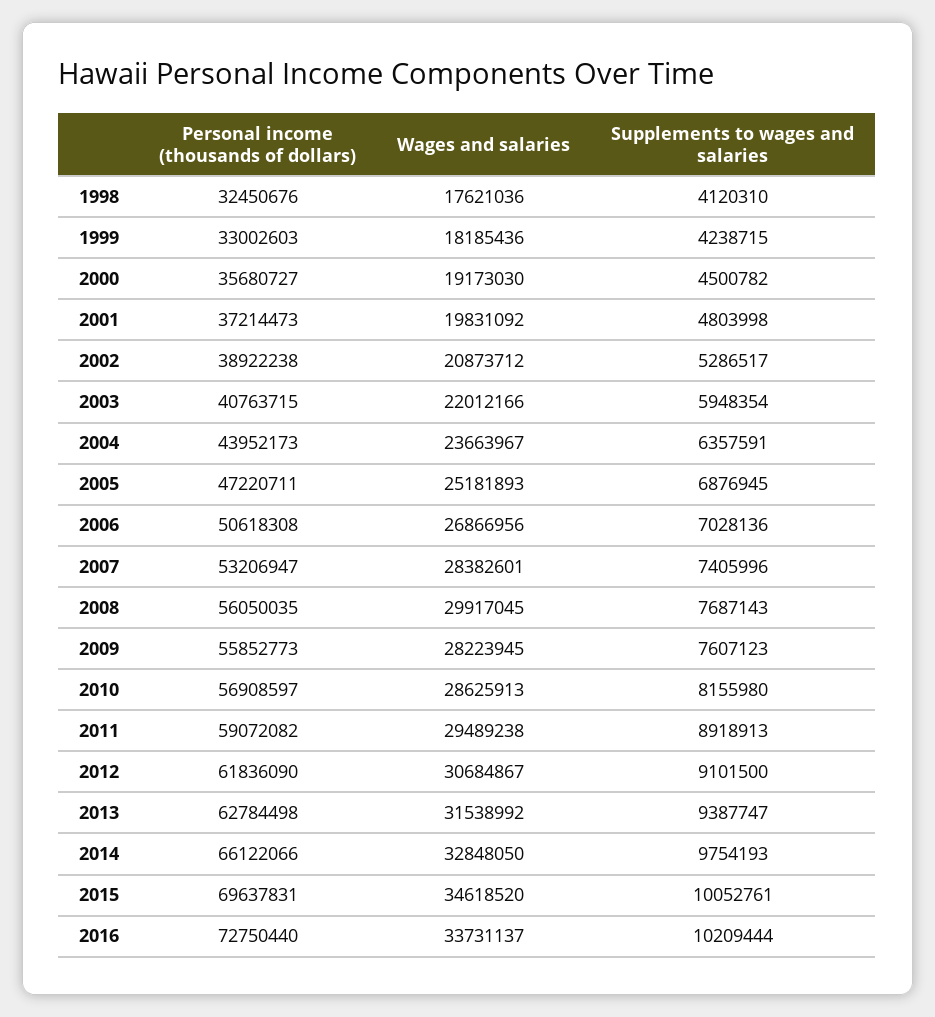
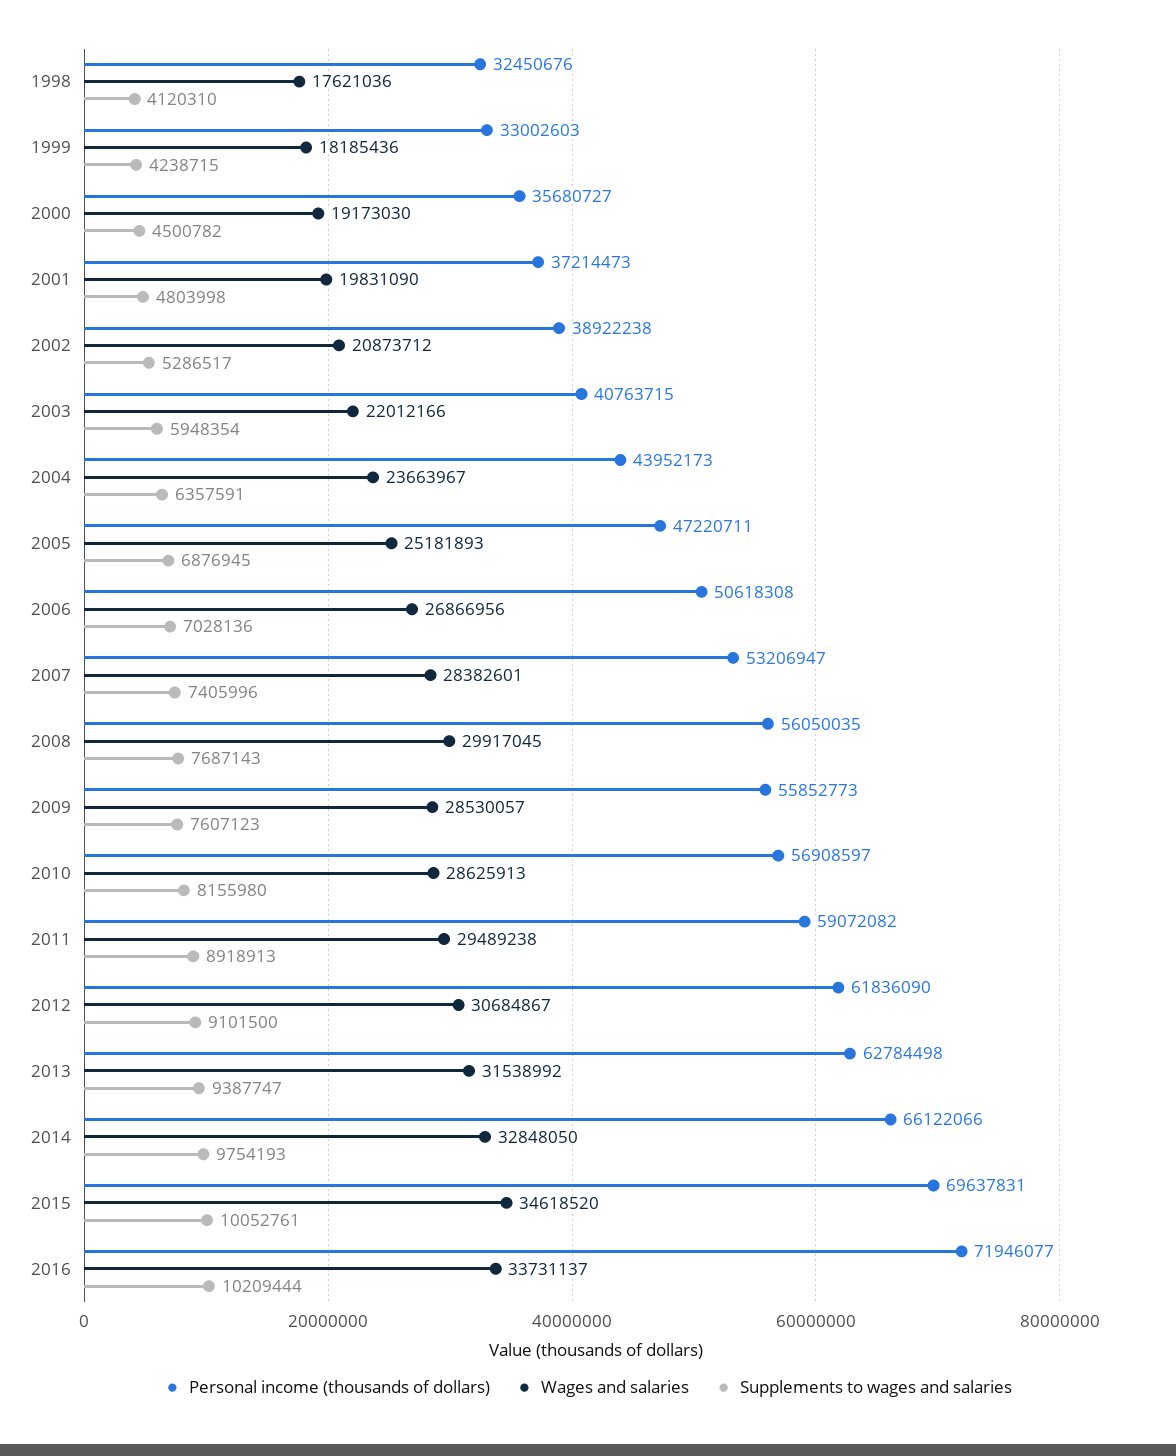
  {
    "Personal income (thousands of dollars)": {
      "1998": 32450676,
      "1999": 33002603,
      "2000": 35680727,
      "2001": 37214473,
      "2002": 38922238,
      "2003": 40763715,
      "2004": 43952173,
      "2005": 47220711,
      "2006": 50618308,
      "2007": 53206947,
      "2008": 56050035,
      "2009": 55852773,
      "2010": 56908597,
      "2011": 59072082,
      "2012": 61836090,
      "2013": 62784498,
      "2014": 66122066,
      "2015": 69637831,
-     "2016": 72750440
+     "2016": 71946077
    },
    "Wages and salaries": {
      "1998": 17621036,
      "1999": 18185436,
      "2000": 19173030,
-     "2001": 19831092,
+     "2001": 19831090,
      "2002": 20873712,
      "2003": 22012166,
      "2004": 23663967,
      "2005": 25181893,
      "2006": 26866956,
      "2007": 28382601,
      "2008": 29917045,
-     "2009": 28223945,
+     "2009": 28530057,
      "2010": 28625913,
      "2011": 29489238,
      "2012": 30684867,
      "2013": 31538992,
      "2014": 32848050,
      "2015": 34618520,
      "2016": 33731137
    },
    "Supplements to wages and salaries": {
      "1998": 4120310,
      "1999": 4238715,
      "2000": 4500782,
      "2001": 4803998,
      "2002": 5286517,
      "2003": 5948354,
      "2004": 6357591,
      "2005": 6876945,
      "2006": 7028136,
      "2007": 7405996,
      "2008": 7687143,
      "2009": 7607123,
      "2010": 8155980,
      "2011": 8918913,
      "2012": 9101500,
      "2013": 9387747,
      "2014": 9754193,
      "2015": 10052761,
      "2016": 10209444
    }
  }

